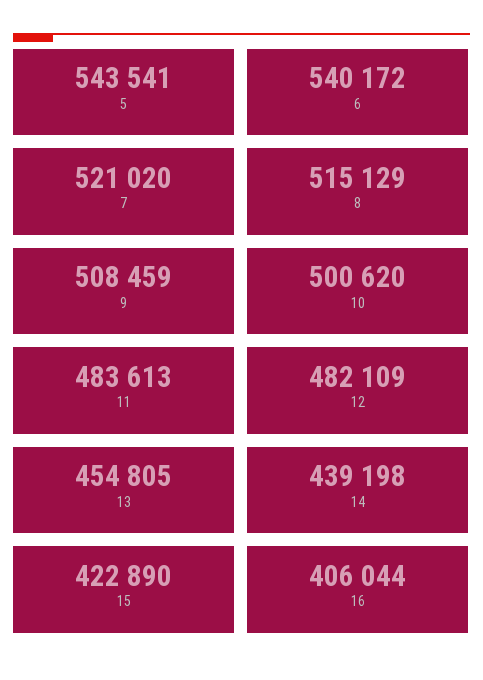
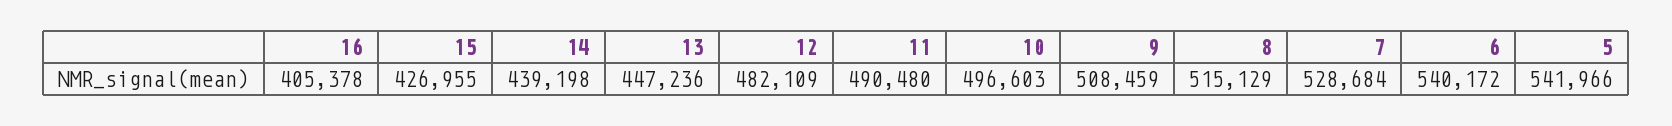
  {
-   "5": 543541,
+   "5": 541966,
    "6": 540172,
-   "7": 521020,
+   "7": 528684,
    "8": 515129,
    "9": 508459,
-   "10": 500620,
+   "10": 496603,
-   "11": 483613,
+   "11": 490480,
    "12": 482109,
-   "13": 454805,
+   "13": 447236,
    "14": 439198,
-   "15": 422890,
+   "15": 426955,
-   "16": 406044
+   "16": 405378
  }

